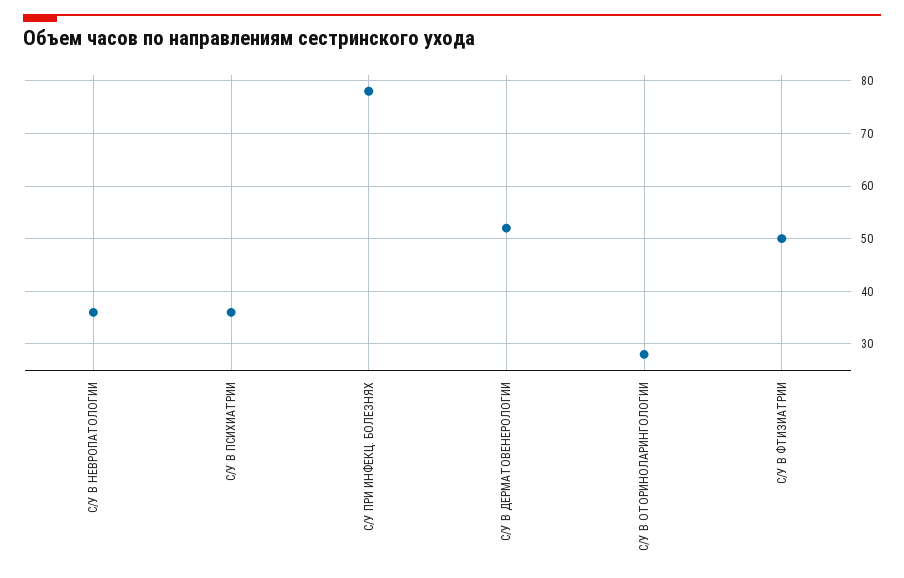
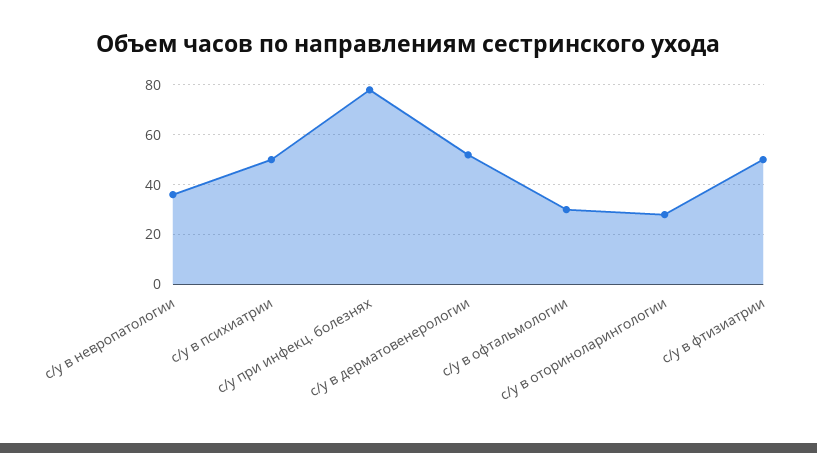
  {
    "С/У В НЕВРОПАТОЛОГИИ": 35,
-   "С/У В ПСИХИАТРИИ": 35,
+   "С/У В ПСИХИАТРИИ": 50,
    "С/У ПРИ ИНФЕКЦ. БОЛЕЗНЯХ": 80,
    "С/У В ДЕРМАТОВЕНЕРОЛОГИИ": 50,
    "С/У В ОТОРИНОЛАРИНГОЛОГИИ": 30,
-   "С/У В ФТИЗИАТРИИ": 50
+   "С/У В ФТИЗИАТРИИ": 50,
+   "с/у в офтальмологии": 30
  }

